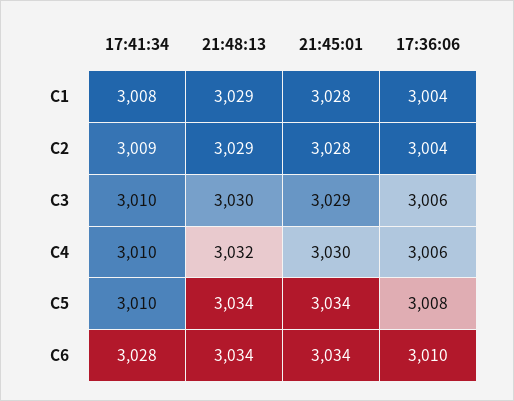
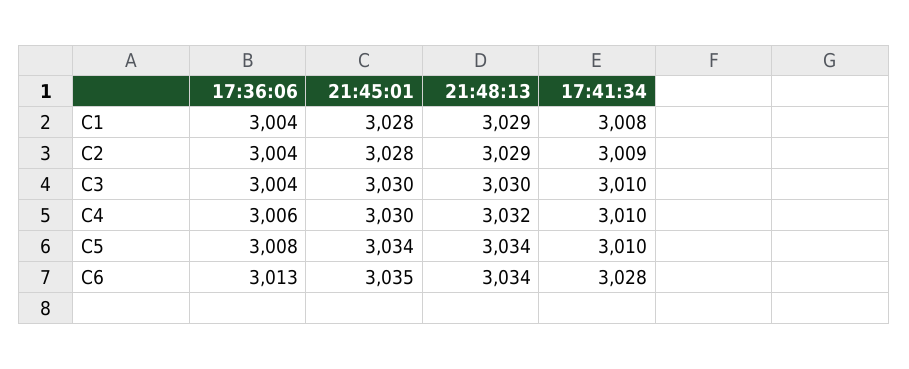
  {
    "17:41:34": {
      "C1": 3008,
      "C2": 3009,
      "C3": 3010,
      "C4": 3010,
      "C5": 3010,
      "C6": 3028
    },
    "21:48:13": {
      "C1": 3029,
      "C2": 3029,
      "C3": 3030,
      "C4": 3032,
      "C5": 3034,
      "C6": 3034
    },
    "21:45:01": {
      "C1": 3028,
      "C2": 3028,
-     "C3": 3029,
+     "C3": 3030,
      "C4": 3030,
      "C5": 3034,
-     "C6": 3034
+     "C6": 3035
    },
    "17:36:06": {
      "C1": 3004,
      "C2": 3004,
-     "C3": 3006,
+     "C3": 3004,
      "C4": 3006,
      "C5": 3008,
-     "C6": 3010
+     "C6": 3013
    }
  }

